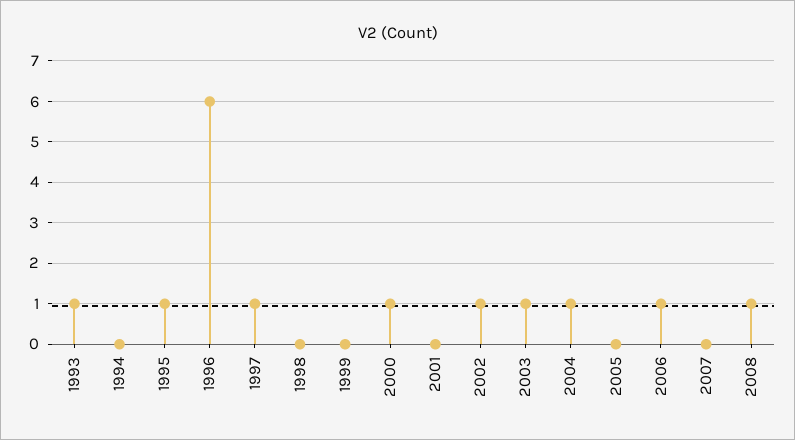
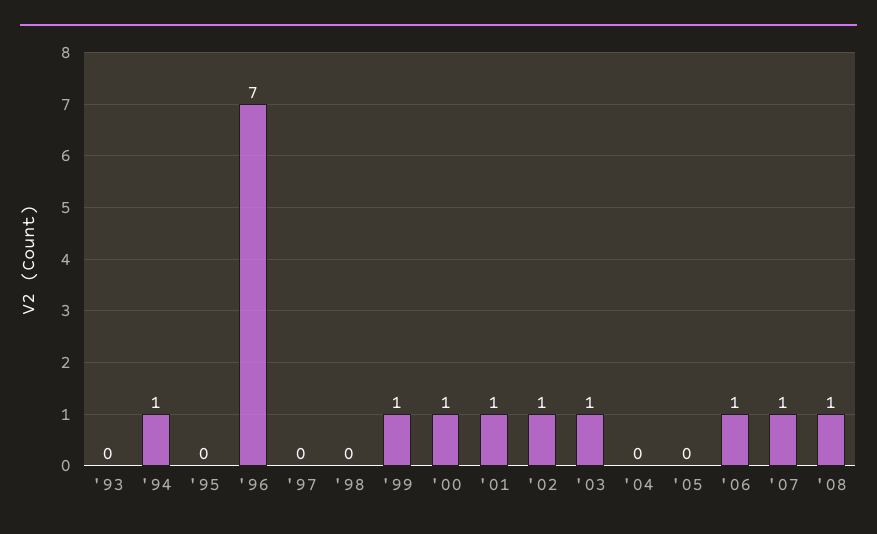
  {
-   "1993": 1,
+   "1993": 0,
-   "1994": 0,
+   "1994": 1,
-   "1995": 1,
+   "1995": 0,
-   "1996": 6,
+   "1996": 7,
-   "1997": 1,
+   "1997": 0,
    "1998": 0,
-   "1999": 0,
+   "1999": 1,
    "2000": 1,
-   "2001": 0,
+   "2001": 1,
    "2002": 1,
    "2003": 1,
-   "2004": 1,
+   "2004": 0,
    "2005": 0,
    "2006": 1,
-   "2007": 0,
+   "2007": 1,
    "2008": 1
  }

